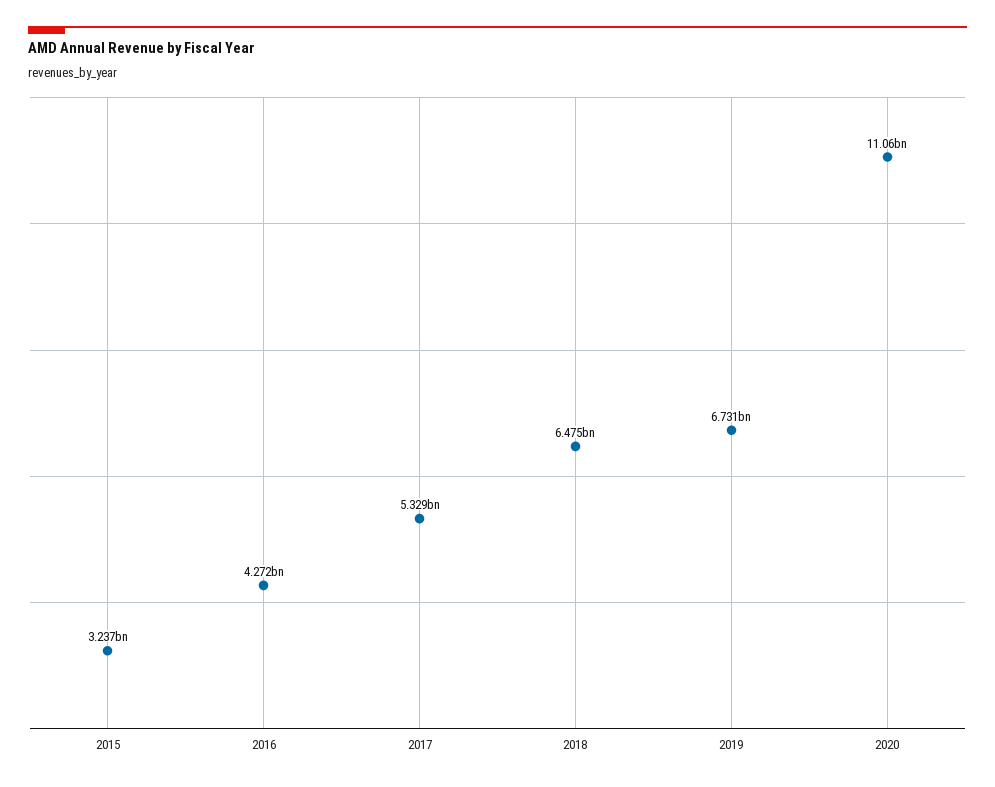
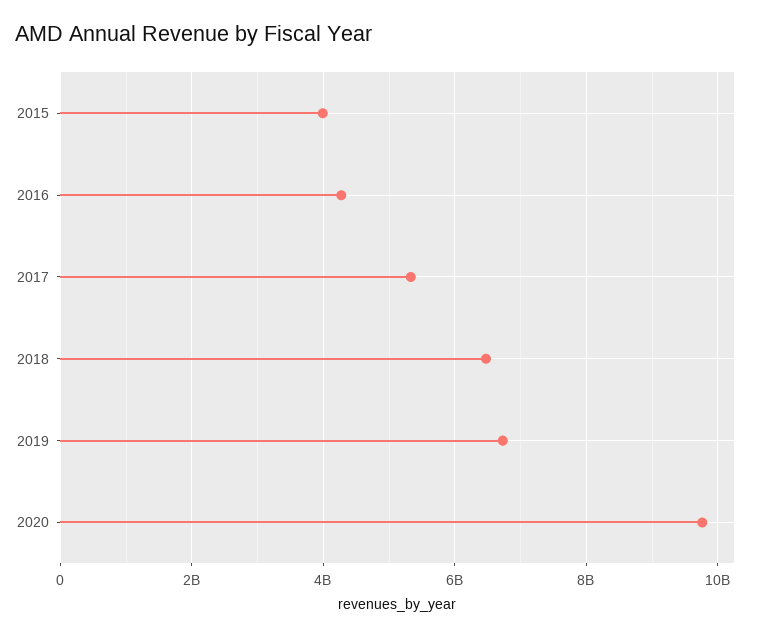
  {
-   "2015": 3237000000,
+   "2015": 4000000000,
    "2016": 4272000000,
    "2017": 5329000000,
    "2018": 6475000000,
    "2019": 6731000000,
-   "2020": 11060000000
+   "2020": 9800000000
  }

